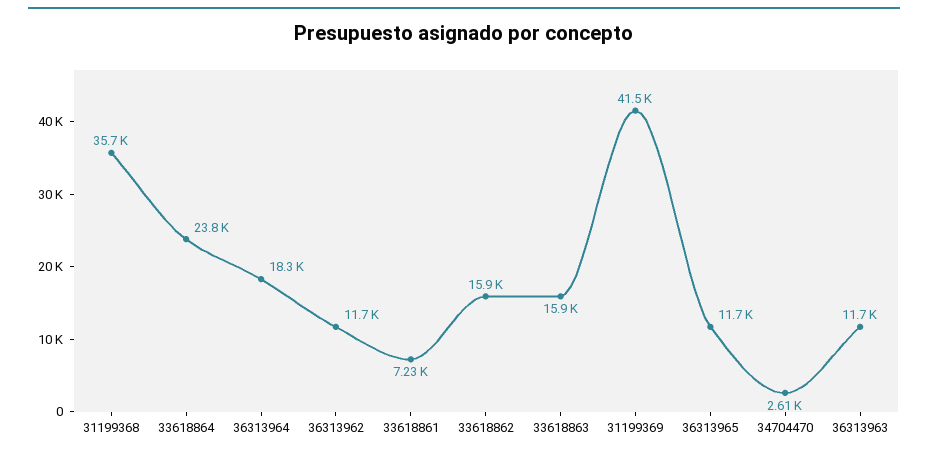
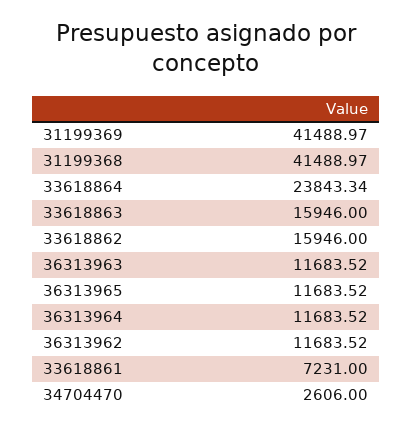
  {
-   "31199368": 35700,
+   "31199368": 41488.97,
    "33618864": 23843.34,
-   "36313964": 18300,
+   "36313964": 11683.52,
    "36313962": 11683.52,
    "33618861": 7231,
    "33618862": 15946,
    "33618863": 15946,
    "31199369": 41488.97,
    "36313965": 11683.52,
    "34704470": 2606,
    "36313963": 11683.52
  }

